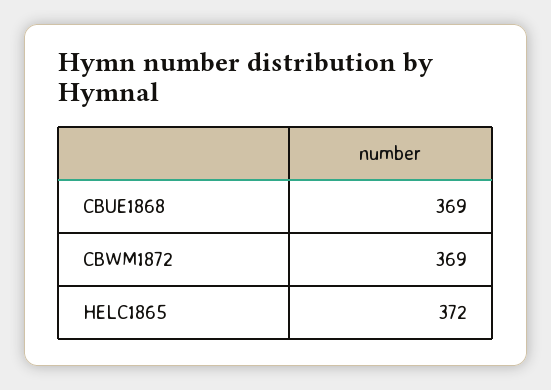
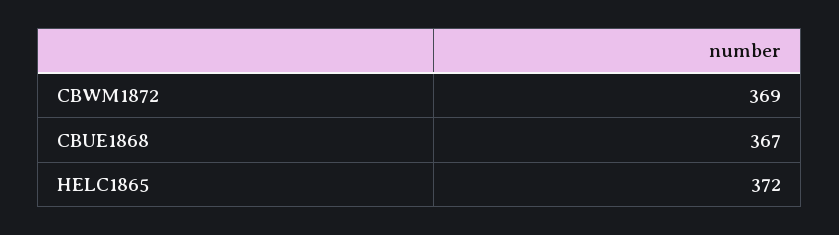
  {
-   "CBUE1868": 369,
+   "CBUE1868": 367,
    "CBWM1872": 369,
    "HELC1865": 372
  }

